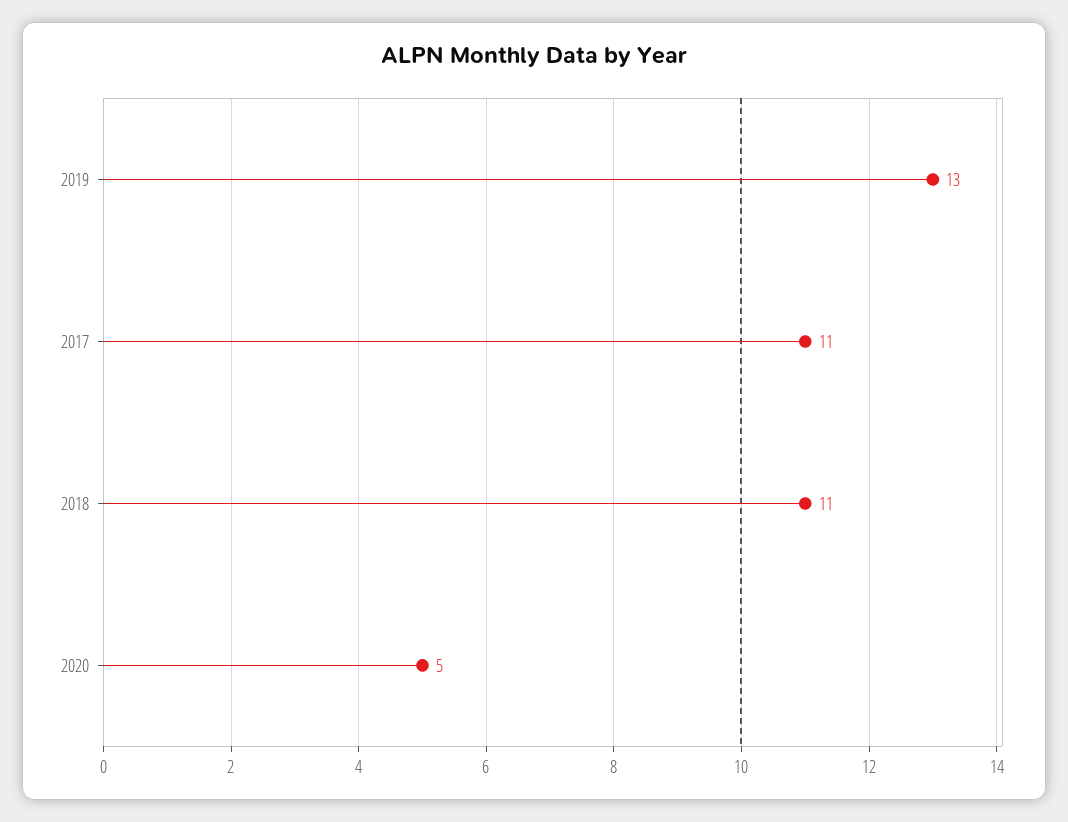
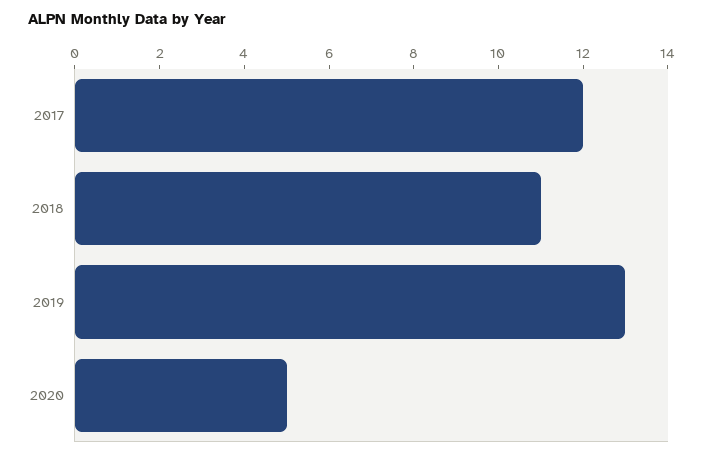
  {
    "2019": 13,
-   "2017": 11,
+   "2017": 12,
    "2018": 11,
    "2020": 5
  }

